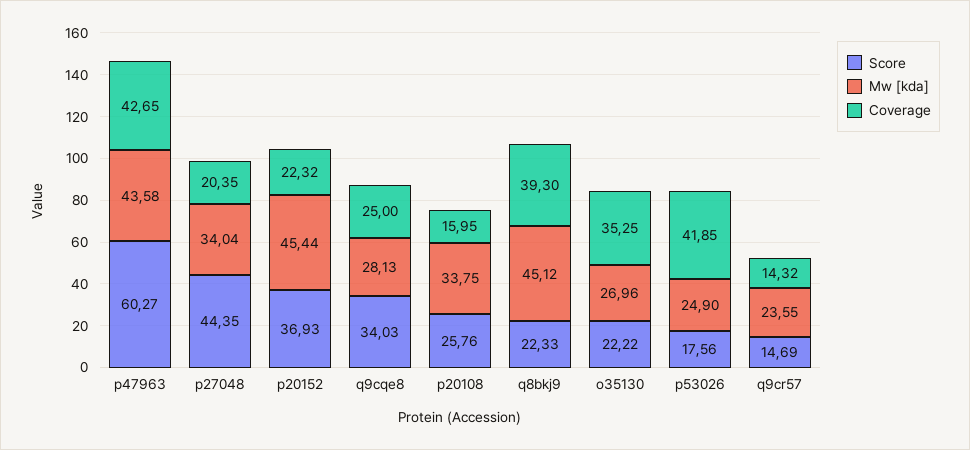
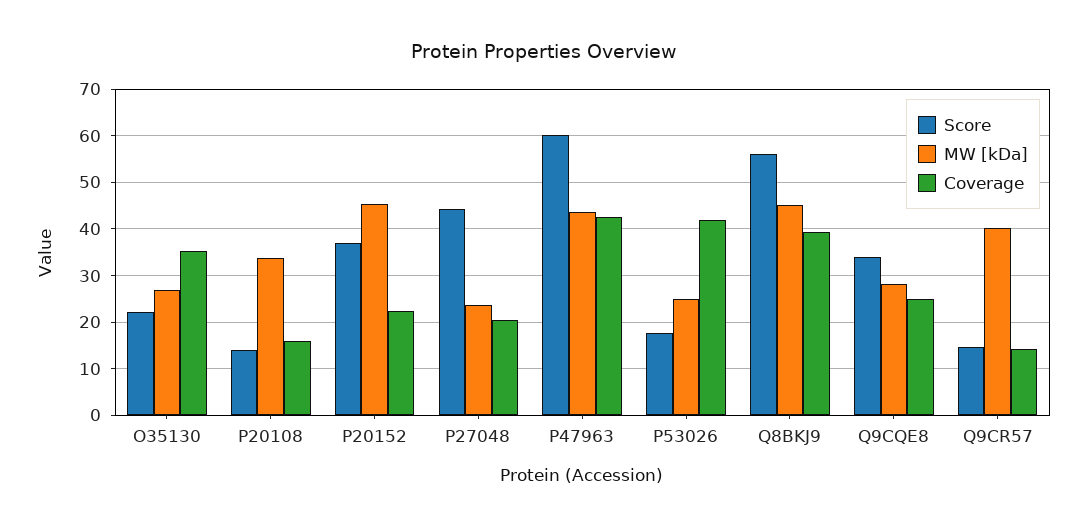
  {
    "Score": {
      "p47963": 60.27,
      "p27048": 44.35,
      "p20152": 36.93,
      "q9cqe8": 34.03,
-     "p20108": 25.76,
+     "p20108": 14,
-     "q8bkj9": 22.33,
+     "q8bkj9": 56,
      "o35130": 22.22,
      "p53026": 17.56,
      "q9cr57": 14.69
    },
    "Mw [kda]": {
      "p47963": 43.58,
-     "p27048": 34.04,
+     "p27048": 24,
      "p20152": 45.44,
      "q9cqe8": 28.13,
      "p20108": 33.75,
      "q8bkj9": 45.12,
      "o35130": 26.96,
      "p53026": 24.9,
-     "q9cr57": 23.55
+     "q9cr57": 40
    },
    "Coverage": {
      "p47963": 42.65,
      "p27048": 20.35,
      "p20152": 22.32,
      "q9cqe8": 25,
      "p20108": 15.95,
      "q8bkj9": 39.3,
      "o35130": 35.25,
      "p53026": 41.85,
      "q9cr57": 14.32
    }
  }

